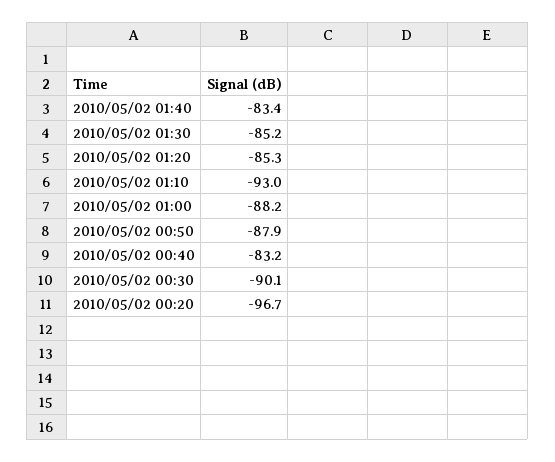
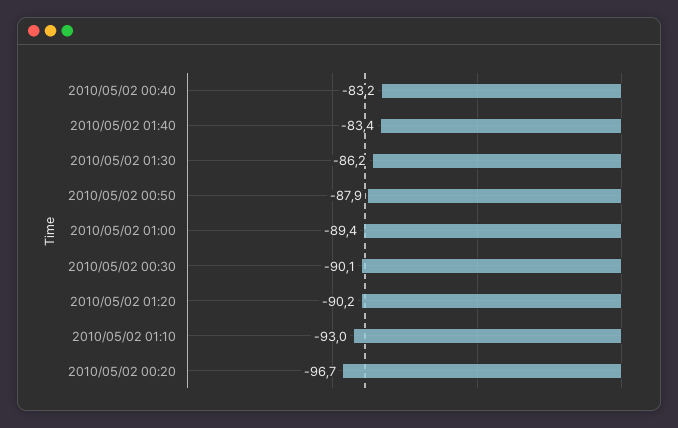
  {
    "2010/05/02 01:40": -83.4,
-   "2010/05/02 01:30": -85.2,
+   "2010/05/02 01:30": -86.2,
-   "2010/05/02 01:20": -85.3,
+   "2010/05/02 01:20": -90.2,
    "2010/05/02 01:10": -93,
-   "2010/05/02 01:00": -88.2,
+   "2010/05/02 01:00": -89.4,
    "2010/05/02 00:50": -87.9,
    "2010/05/02 00:40": -83.2,
    "2010/05/02 00:30": -90.1,
    "2010/05/02 00:20": -96.7
  }

